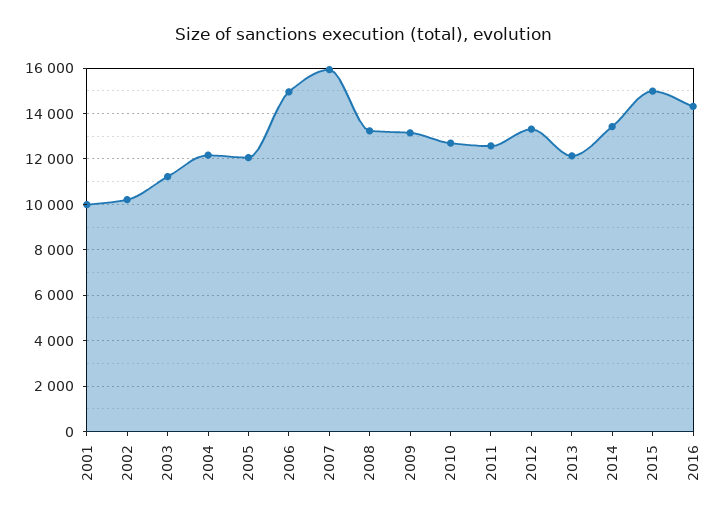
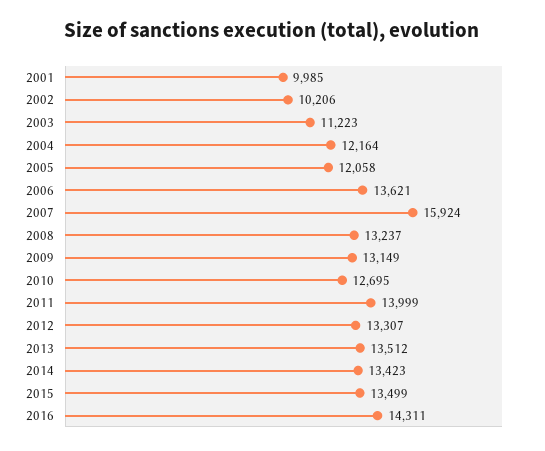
  {
    "2001": 9985,
    "2002": 10206,
    "2003": 11223,
    "2004": 12164,
    "2005": 12058,
-   "2006": 15000,
+   "2006": 13621,
    "2007": 15924,
    "2008": 13237,
    "2009": 13149,
    "2010": 12695,
-   "2011": 12500,
+   "2011": 13999,
    "2012": 13307,
-   "2013": 12000,
+   "2013": 13512,
    "2014": 13423,
-   "2015": 15000,
+   "2015": 13499,
    "2016": 14311
  }

